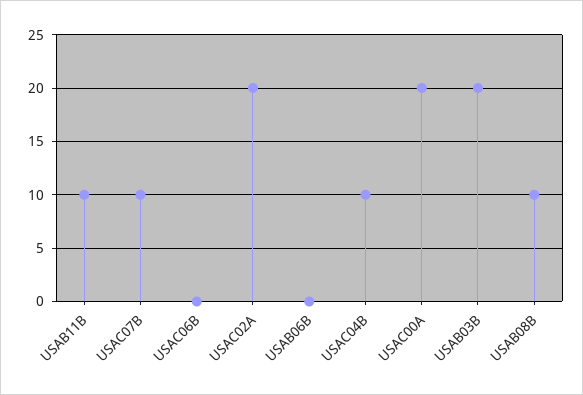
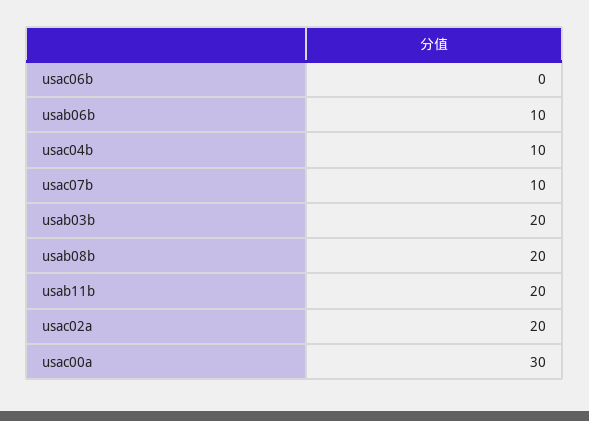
  {
-   "USAB11B": 10,
+   "USAB11B": 20,
    "USAC07B": 10,
    "USAC06B": 0,
    "USAC02A": 20,
-   "USAB06B": 0,
+   "USAB06B": 10,
    "USAC04B": 10,
-   "USAC00A": 20,
+   "USAC00A": 30,
    "USAB03B": 20,
-   "USAB08B": 10
+   "USAB08B": 20
  }

